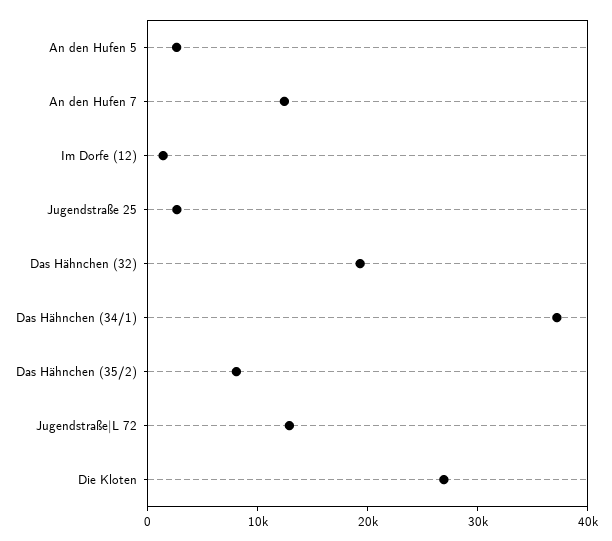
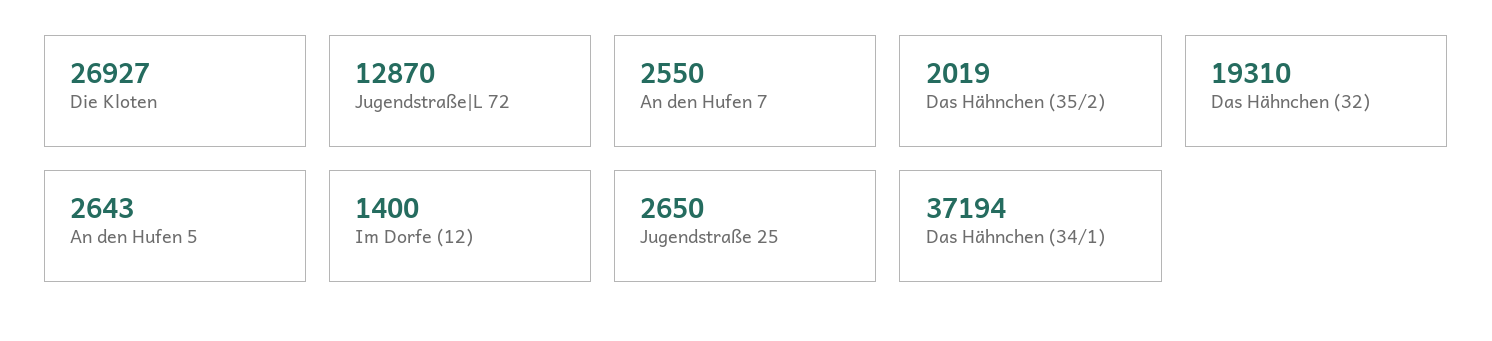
  {
    "An den Hufen 5": 2643,
-   "An den Hufen 7": 12000,
+   "An den Hufen 7": 2550,
    "Im Dorfe (12)": 1400,
    "Jugendstraße 25": 2650,
    "Das Hähnchen (32)": 19310,
    "Das Hähnchen (34/1)": 37194,
-   "Das Hähnchen (35/2)": 8000,
+   "Das Hähnchen (35/2)": 2019,
    "Jugendstraße|L 72": 12870,
    "Die Kloten": 26927
  }

